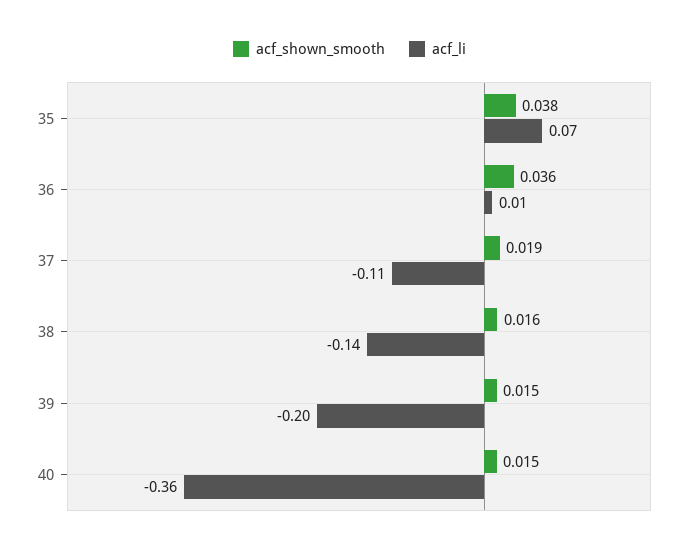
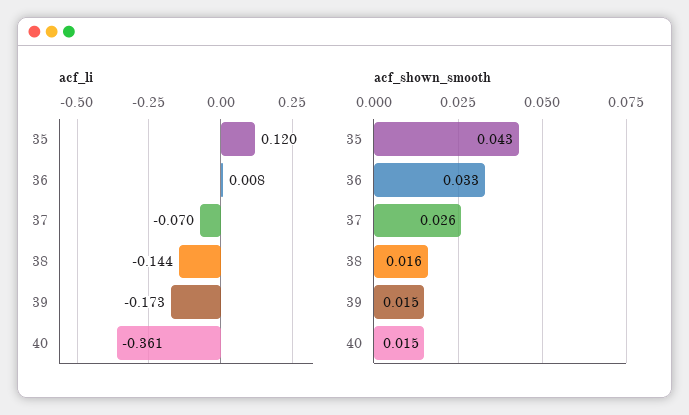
  {
    "acf_shown_smooth": {
-     "35": 0.038,
+     "35": 0.043,
-     "36": 0.036,
+     "36": 0.033,
-     "37": 0.019,
+     "37": 0.026,
      "38": 0.016,
      "39": 0.015,
      "40": 0.015
    },
    "acf_li": {
-     "35": 0.07,
+     "35": 0.12,
      "36": 0.008,
-     "37": -0.11,
+     "37": -0.07,
      "38": -0.144,
-     "39": -0.2,
+     "39": -0.173,
      "40": -0.361
    }
  }

